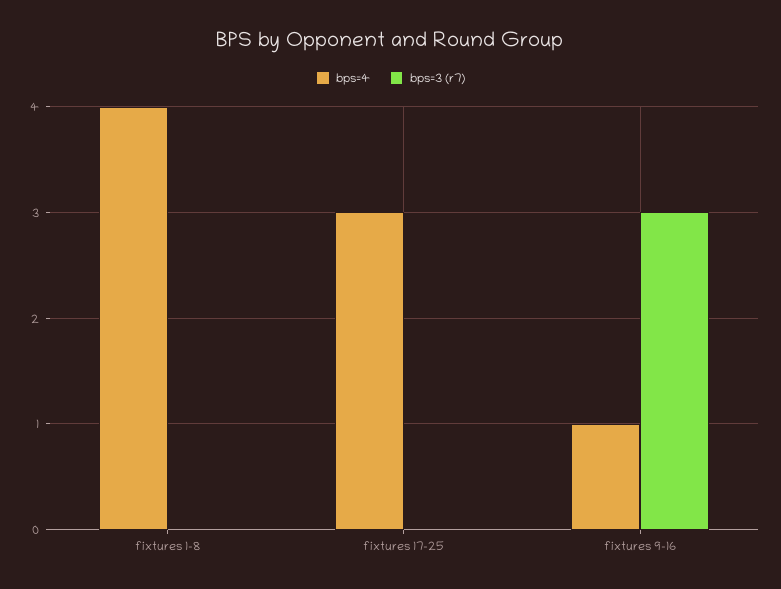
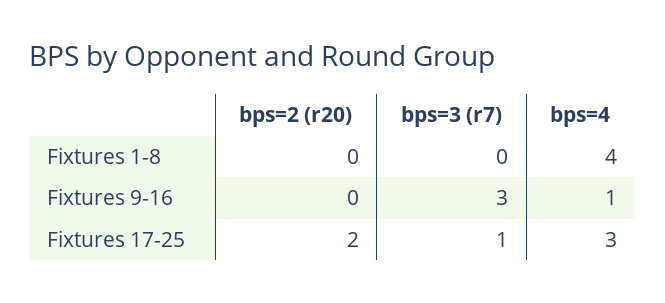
  {
    "bps=4": {
      "fixtures 1-8": 4,
      "fixtures 17-25": 3,
      "fixtures 9-16": 1
    },
    "bps=3 (r7)": {
      "fixtures 1-8": 0,
-     "fixtures 17-25": 0,
+     "fixtures 17-25": 1,
      "fixtures 9-16": 3
-   }
+   },
+   "bps=2 (r20)": {
+     "fixtures 1-8": 0,
+     "fixtures 9-16": 0,
+     "fixtures 17-25": 2
+   }
  }

